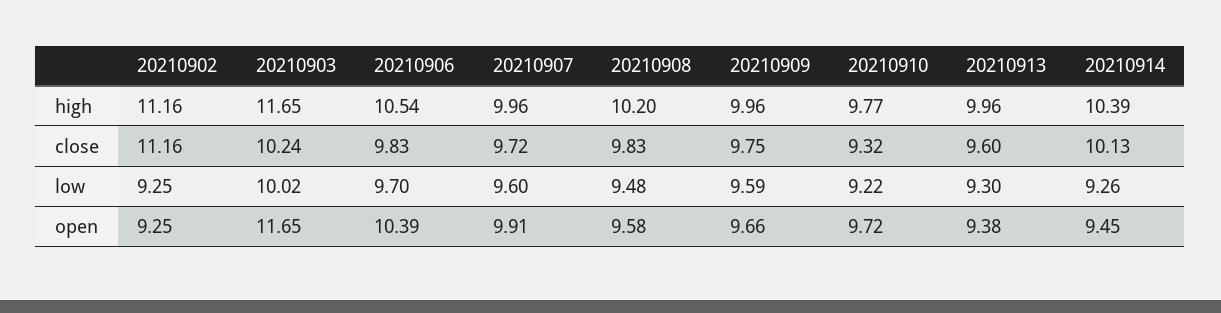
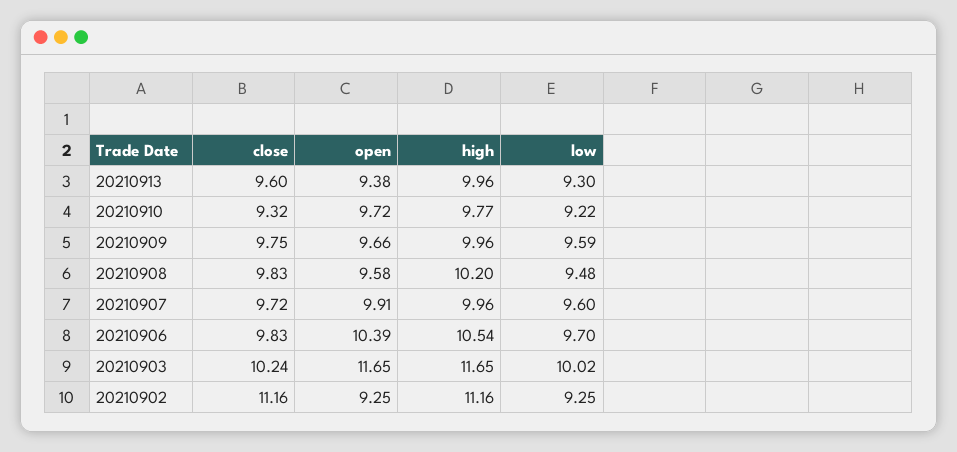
  {
    "20210902": {
      "high": 11.16,
      "close": 11.16,
      "low": 9.25,
      "open": 9.25
    },
    "20210903": {
      "high": 11.65,
      "close": 10.24,
      "low": 10.02,
      "open": 11.65
    },
    "20210906": {
      "high": 10.54,
      "close": 9.83,
      "low": 9.7,
      "open": 10.39
    },
    "20210907": {
      "high": 9.96,
      "close": 9.72,
      "low": 9.6,
      "open": 9.91
    },
    "20210908": {
      "high": 10.2,
      "close": 9.83,
      "low": 9.48,
      "open": 9.58
    },
    "20210909": {
      "high": 9.96,
      "close": 9.75,
      "low": 9.59,
      "open": 9.66
    },
    "20210910": {
      "high": 9.77,
      "close": 9.32,
      "low": 9.22,
      "open": 9.72
    },
    "20210913": {
      "high": 9.96,
      "close": 9.6,
      "low": 9.3,
      "open": 9.38
-   },
+   }
-   "20210914": {
-     "high": 10.39,
-     "close": 10.13,
-     "low": 9.26,
-     "open": 9.45
-   }
  }

